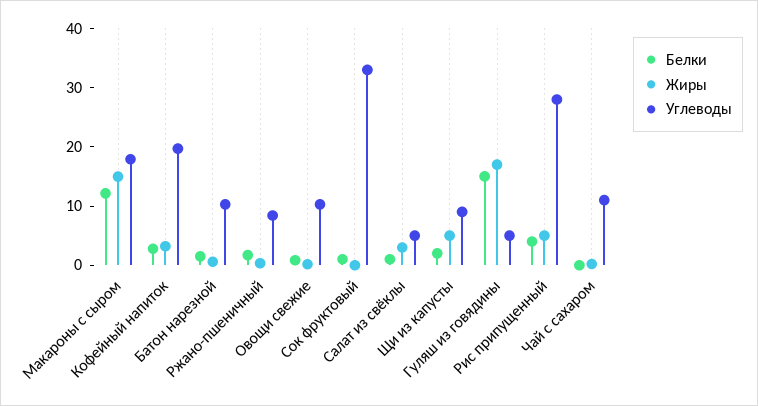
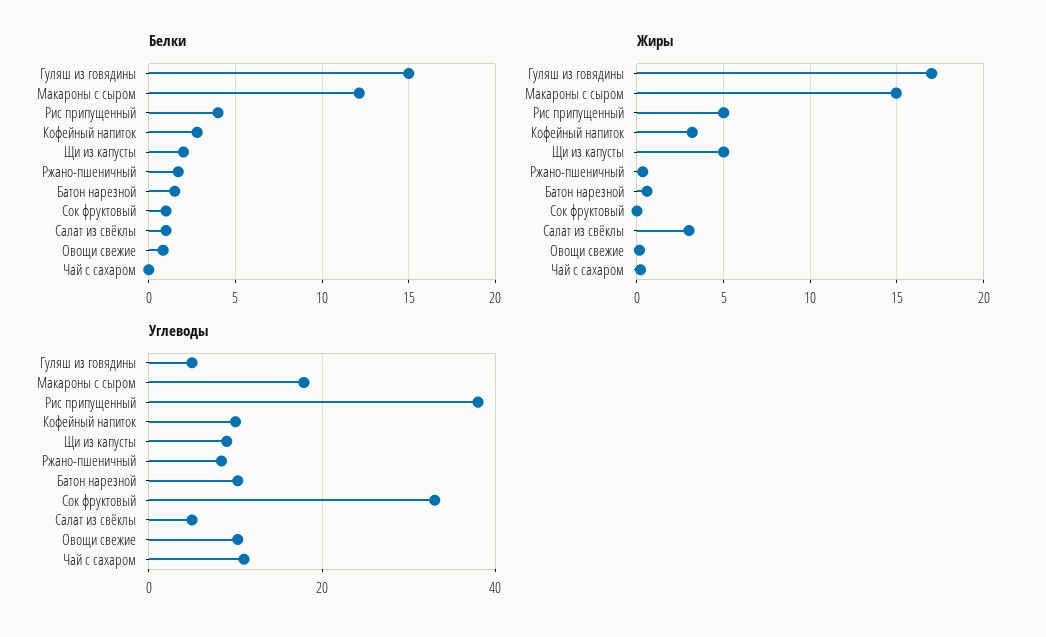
  {
    "Белки": {
      "Макароны с сыром": 12,
      "Кофейный напиток": 3,
      "Батон нарезной": 1.5,
      "Ржано-пшеничный": 1.5,
      "Овощи свежие": 1,
      "Сок фруктовый": 1,
      "Салат из свёклы": 1,
      "Щи из капусты": 2,
      "Гуляш из говядины": 15,
      "Рис припущенный": 4,
      "Чай с сахаром": 0
    },
    "Жиры": {
      "Макароны с сыром": 15,
      "Кофейный напиток": 3,
      "Батон нарезной": 0.5,
      "Ржано-пшеничный": 0.5,
      "Овощи свежие": 0,
      "Сок фруктовый": 0,
      "Салат из свёклы": 3,
      "Щи из капусты": 5,
      "Гуляш из говядины": 17,
      "Рис припущенный": 5,
      "Чай с сахаром": 0
    },
    "Углеводы": {
      "Макароны с сыром": 18,
-     "Кофейный напиток": 20,
+     "Кофейный напиток": 10,
      "Батон нарезной": 10,
      "Ржано-пшеничный": 8,
      "Овощи свежие": 10,
      "Сок фруктовый": 34,
      "Салат из свёклы": 6,
      "Щи из капусты": 10,
      "Гуляш из говядины": 6,
-     "Рис припущенный": 28,
+     "Рис припущенный": 38,
      "Чай с сахаром": 12
    }
  }

